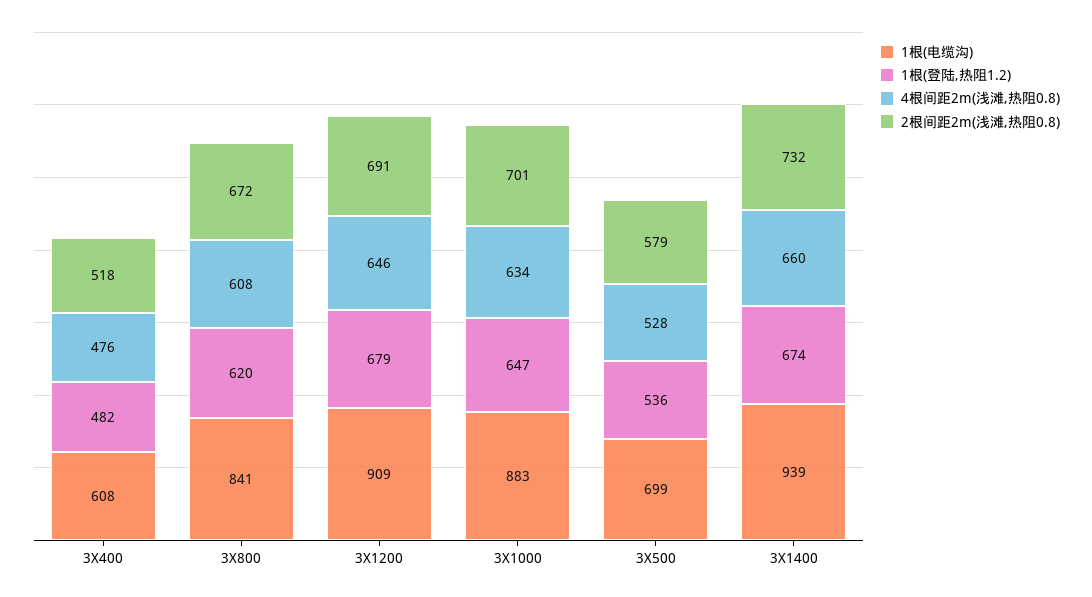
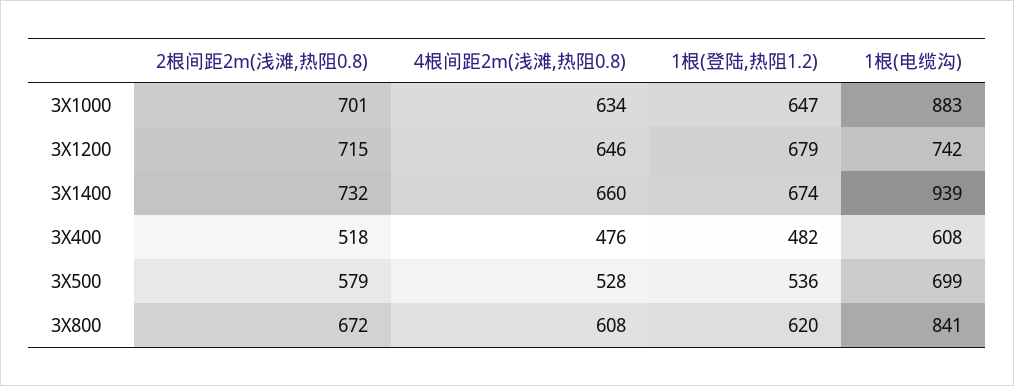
  {
    "1根(电缆沟)": {
      "3X400": 608,
      "3X800": 841,
-     "3X1200": 909,
+     "3X1200": 742,
      "3X1000": 883,
      "3X500": 699,
      "3X1400": 939
    },
    "1根(登陆,热阻1.2)": {
      "3X400": 482,
      "3X800": 620,
      "3X1200": 679,
      "3X1000": 647,
      "3X500": 536,
      "3X1400": 674
    },
    "4根间距2m(浅滩,热阻0.8)": {
      "3X400": 476,
      "3X800": 608,
      "3X1200": 646,
      "3X1000": 634,
      "3X500": 528,
      "3X1400": 660
    },
    "2根间距2m(浅滩,热阻0.8)": {
      "3X400": 518,
      "3X800": 672,
-     "3X1200": 691,
+     "3X1200": 715,
      "3X1000": 701,
      "3X500": 579,
      "3X1400": 732
    }
  }

